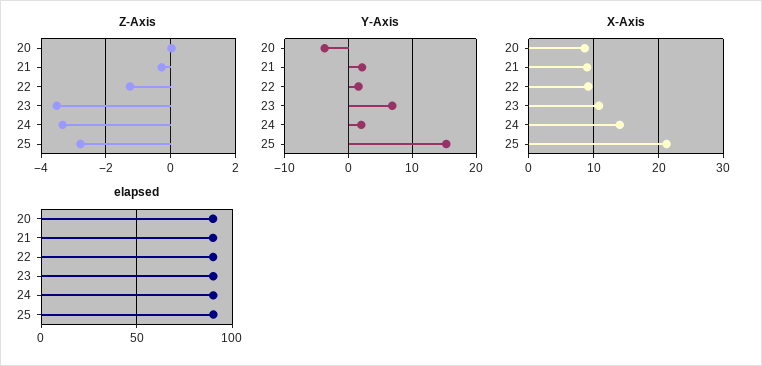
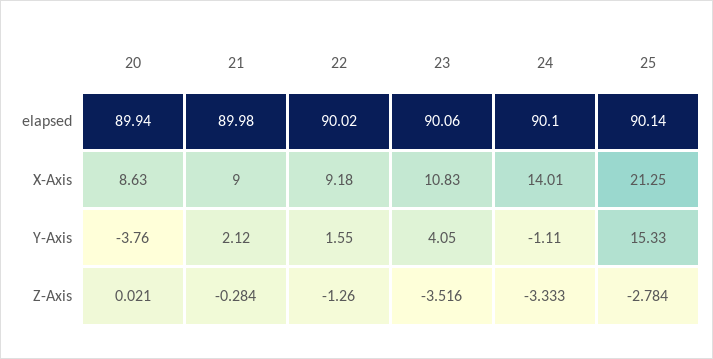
  {
    "Z-Axis": {
      "20": 0.021,
      "21": -0.284,
      "22": -1.26,
      "23": -3.516,
      "24": -3.333,
      "25": -2.784
    },
    "Y-Axis": {
      "20": -3.76,
      "21": 2.12,
      "22": 1.55,
-     "23": 7,
+     "23": 4.05,
-     "24": 2,
+     "24": -1.11,
      "25": 15.33
    },
    "X-Axis": {
      "20": 8.63,
      "21": 9,
      "22": 9.18,
      "23": 10.83,
      "24": 14.01,
      "25": 21.25
    },
    "elapsed": {
      "20": 89.94,
      "21": 89.98,
      "22": 90.02,
      "23": 90.06,
      "24": 90.1,
      "25": 90.14
    }
  }

